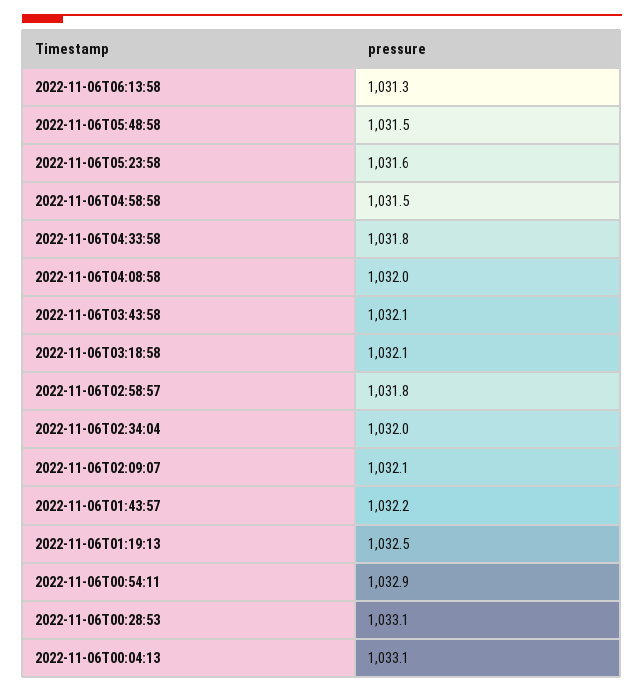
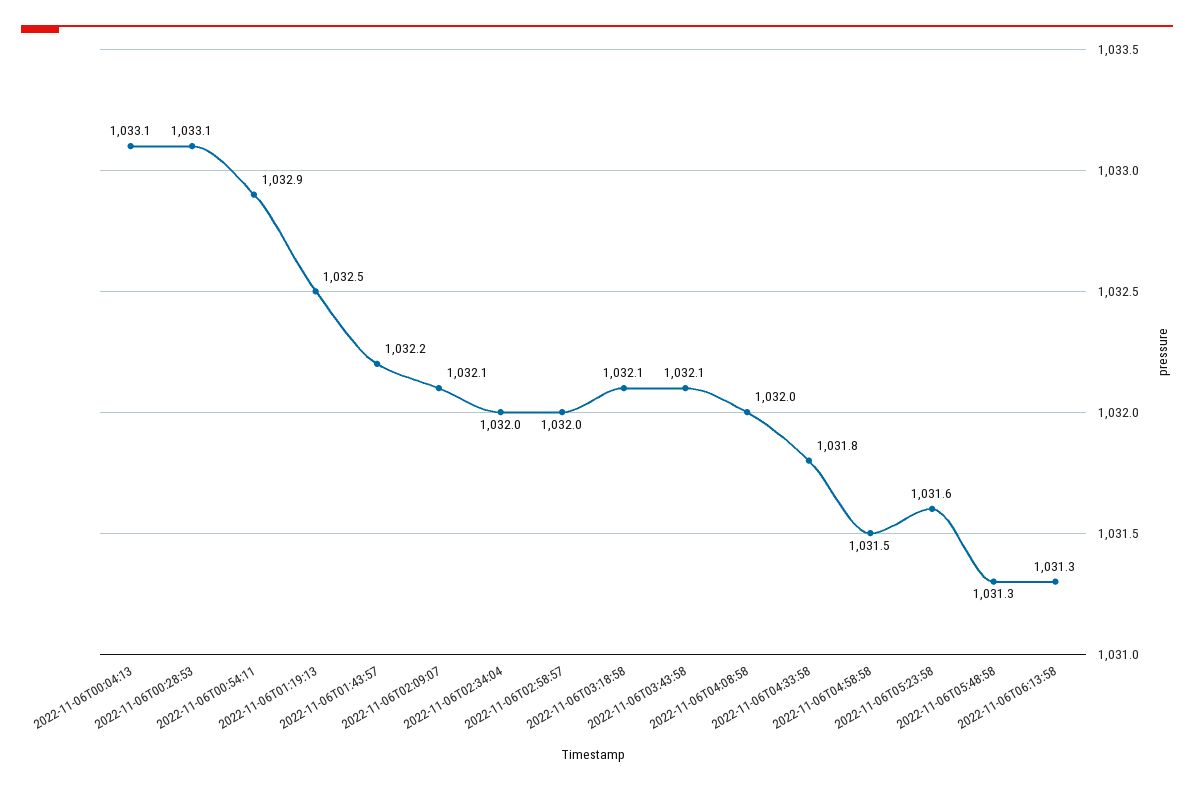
  {
    "2022-11-06T06:13:58": 1031.3,
-   "2022-11-06T05:48:58": 1031.5,
+   "2022-11-06T05:48:58": 1031.3,
    "2022-11-06T05:23:58": 1031.6,
    "2022-11-06T04:58:58": 1031.5,
    "2022-11-06T04:33:58": 1031.8,
    "2022-11-06T04:08:58": 1032,
    "2022-11-06T03:43:58": 1032.1,
    "2022-11-06T03:18:58": 1032.1,
-   "2022-11-06T02:58:57": 1031.8,
+   "2022-11-06T02:58:57": 1032,
    "2022-11-06T02:34:04": 1032,
    "2022-11-06T02:09:07": 1032.1,
    "2022-11-06T01:43:57": 1032.2,
    "2022-11-06T01:19:13": 1032.5,
    "2022-11-06T00:54:11": 1032.9,
    "2022-11-06T00:28:53": 1033.1,
    "2022-11-06T00:04:13": 1033.1
  }

